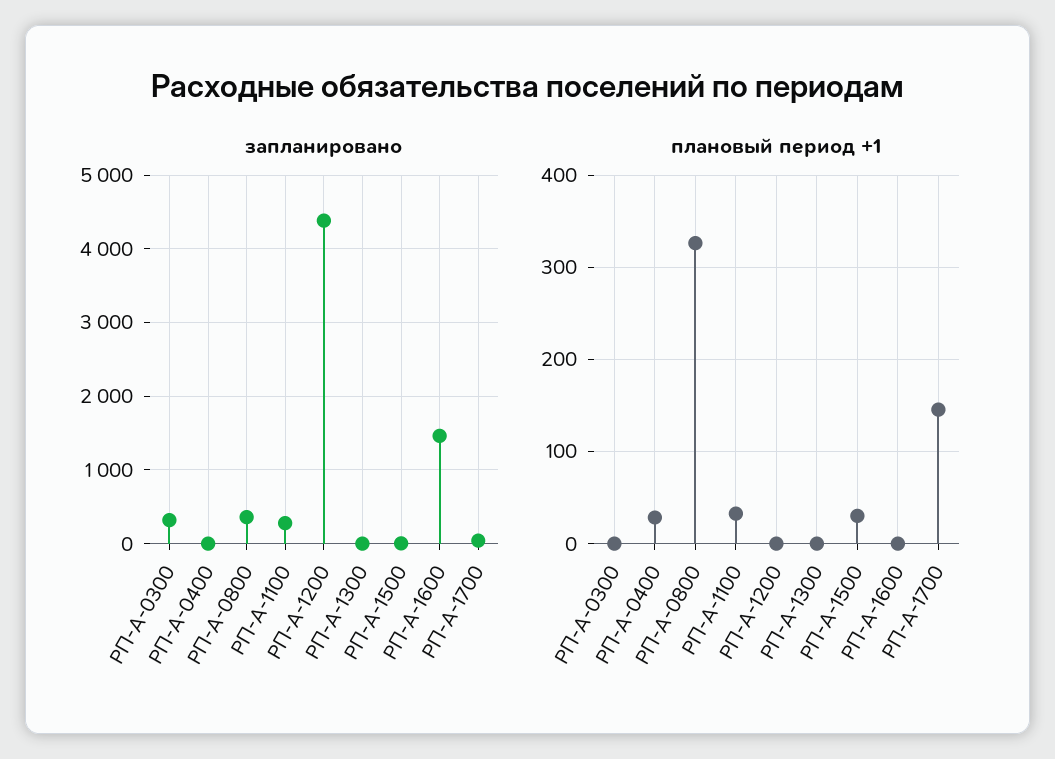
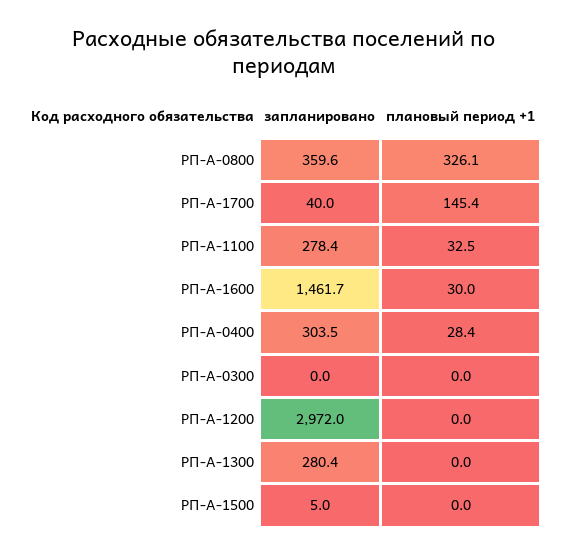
  {
    "запланировано": {
-     "РП-А-0300": 300,
+     "РП-А-0300": 0,
-     "РП-А-0400": 0,
+     "РП-А-0400": 303.5,
      "РП-А-0800": 359.6,
      "РП-А-1100": 278.4,
-     "РП-А-1200": 4400,
+     "РП-А-1200": 2972,
-     "РП-А-1300": 0,
+     "РП-А-1300": 280.4,
      "РП-А-1500": 5,
      "РП-А-1600": 1461.7,
      "РП-А-1700": 40
    },
    "плановый период +1": {
      "РП-А-0300": 0,
      "РП-А-0400": 28.4,
      "РП-А-0800": 326.1,
      "РП-А-1100": 32.5,
      "РП-А-1200": 0,
      "РП-А-1300": 0,
-     "РП-А-1500": 30,
+     "РП-А-1500": 0,
-     "РП-А-1600": 0,
+     "РП-А-1600": 30,
      "РП-А-1700": 145.4
    }
  }

